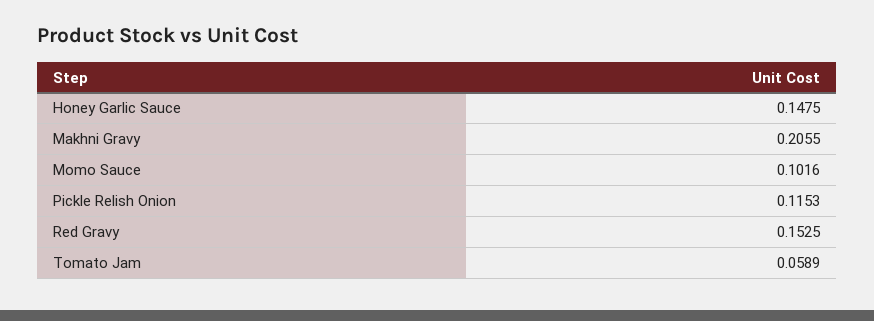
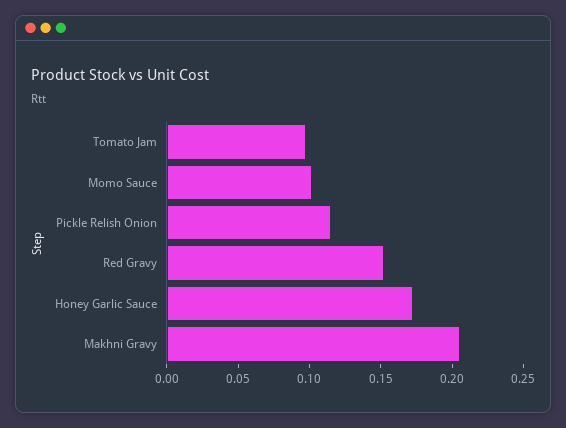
  {
-   "Honey Garlic Sauce": 0.1475,
+   "Honey Garlic Sauce": 0.17,
    "Makhni Gravy": 0.2055,
    "Momo Sauce": 0.1016,
    "Pickle Relish Onion": 0.1153,
    "Red Gravy": 0.1525,
-   "Tomato Jam": 0.0589
+   "Tomato Jam": 0.1
  }

